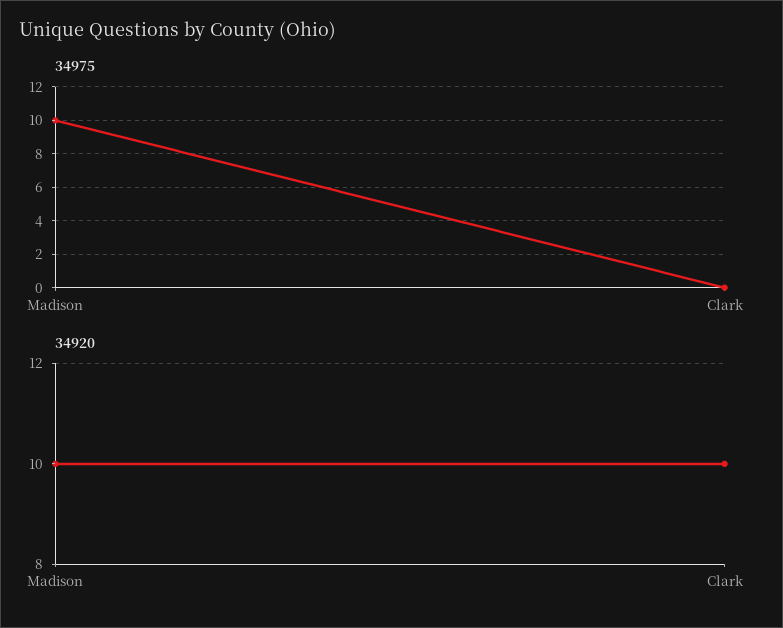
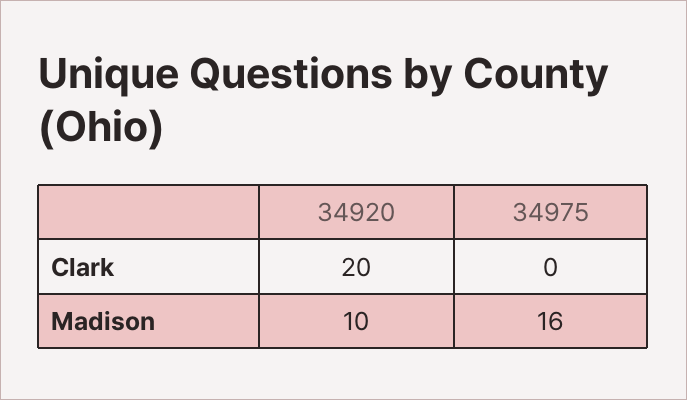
  {
    "34975": {
-     "Madison": 10,
+     "Madison": 16,
      "Clark": 0
    },
    "34920": {
      "Madison": 10,
-     "Clark": 10
+     "Clark": 20
    }
  }

